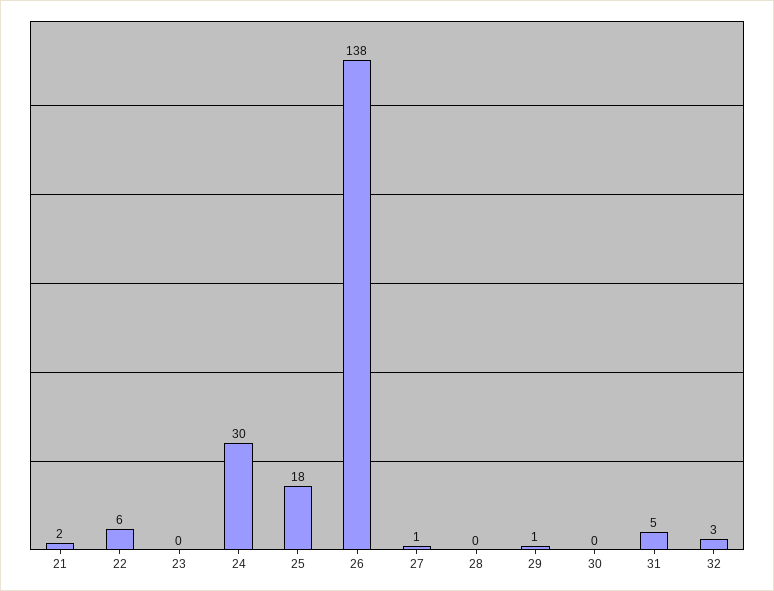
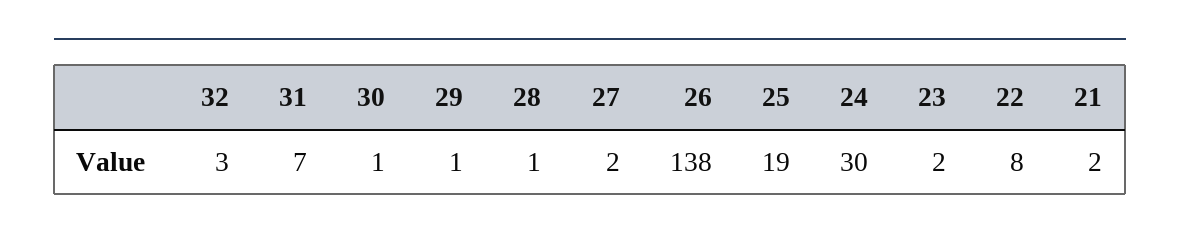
  {
    "21": 2,
-   "22": 6,
+   "22": 8,
-   "23": 0,
+   "23": 2,
    "24": 30,
-   "25": 18,
+   "25": 19,
    "26": 138,
-   "27": 1,
+   "27": 2,
-   "28": 0,
+   "28": 1,
    "29": 1,
-   "30": 0,
+   "30": 1,
-   "31": 5,
+   "31": 7,
    "32": 3
  }

